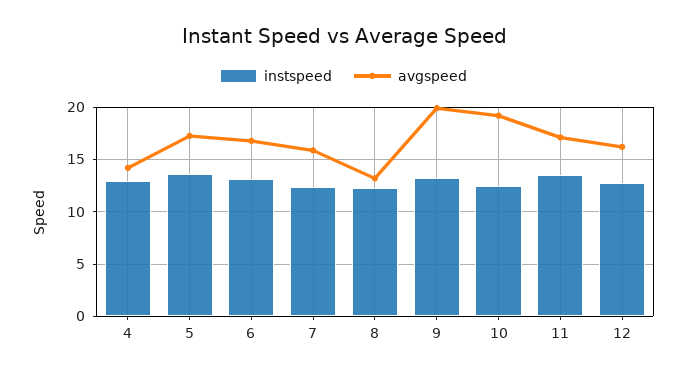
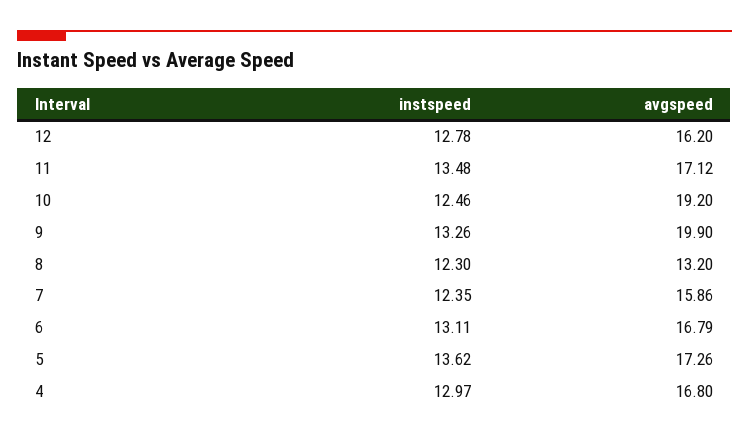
  {
    "instspeed": {
      "4": 12.97,
      "5": 13.62,
      "6": 13.11,
      "7": 12.35,
      "8": 12.3,
      "9": 13.26,
      "10": 12.46,
      "11": 13.48,
      "12": 12.78
    },
    "avgspeed": {
-     "4": 14,
+     "4": 16.8,
      "5": 17.26,
      "6": 16.79,
      "7": 15.86,
      "8": 13.2,
      "9": 19.9,
      "10": 19.2,
      "11": 17.12,
      "12": 16.2
    }
  }

